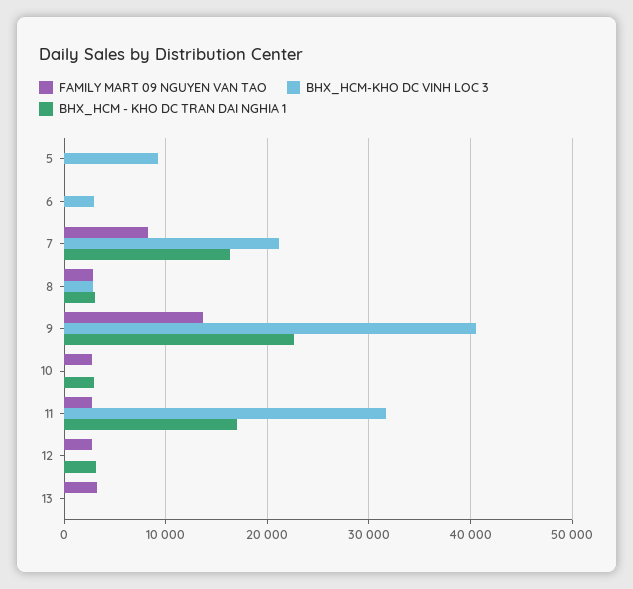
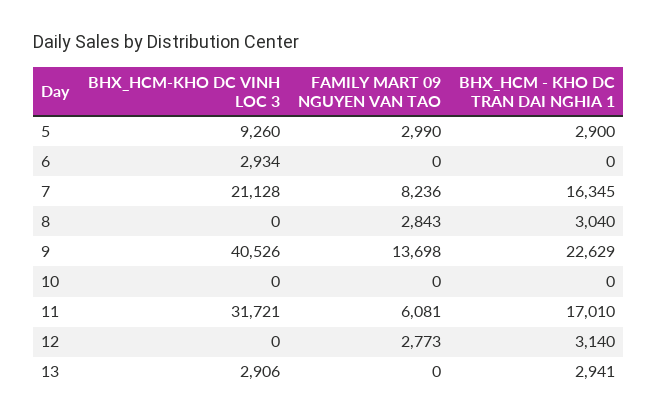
  {
    "FAMILY MART 09 NGUYEN VAN TAO": {
-     "5": 0,
+     "5": 2990,
      "6": 0,
      "7": 8236,
      "8": 2843,
      "9": 13698,
-     "10": 3000,
+     "10": 0,
-     "11": 3000,
+     "11": 6081,
      "12": 2773,
-     "13": 3000
+     "13": 0
    },
    "BHX_HCM-KHO DC VINH LOC 3": {
      "5": 9260,
      "6": 2934,
      "7": 21128,
-     "8": 3000,
+     "8": 0,
      "9": 40526,
      "10": 0,
      "11": 31721,
      "12": 0,
-     "13": 0
+     "13": 2906
    },
    "BHX_HCM - KHO DC TRAN DAI NGHIA 1": {
-     "5": 0,
+     "5": 2900,
      "6": 0,
      "7": 16345,
      "8": 3040,
      "9": 22629,
-     "10": 3000,
+     "10": 0,
      "11": 17010,
      "12": 3140,
-     "13": 0
+     "13": 2941
    }
  }

